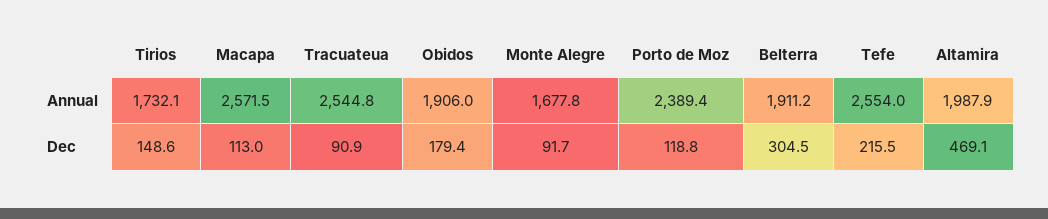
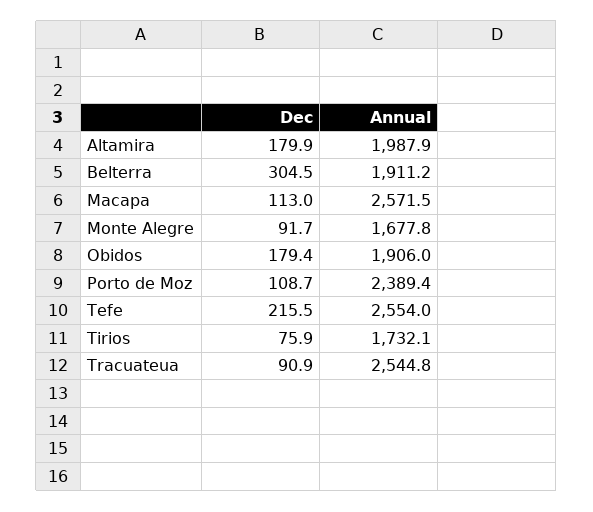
  {
    "Tirios": {
      "Annual": 1732.1,
-     "Dec": 148.6
+     "Dec": 75.9
    },
    "Macapa": {
      "Annual": 2571.5,
      "Dec": 113
    },
    "Tracuateua": {
      "Annual": 2544.8,
      "Dec": 90.9
    },
    "Obidos": {
      "Annual": 1906,
      "Dec": 179.4
    },
    "Monte Alegre": {
      "Annual": 1677.8,
      "Dec": 91.7
    },
    "Porto de Moz": {
      "Annual": 2389.4,
-     "Dec": 118.8
+     "Dec": 108.7
    },
    "Belterra": {
      "Annual": 1911.2,
      "Dec": 304.5
    },
    "Tefe": {
      "Annual": 2554,
      "Dec": 215.5
    },
    "Altamira": {
      "Annual": 1987.9,
-     "Dec": 469.1
+     "Dec": 179.9
    }
  }

